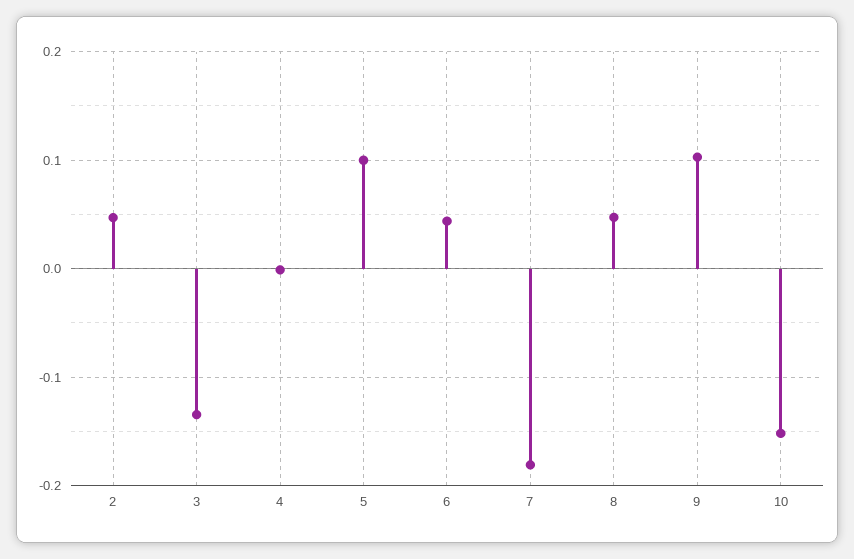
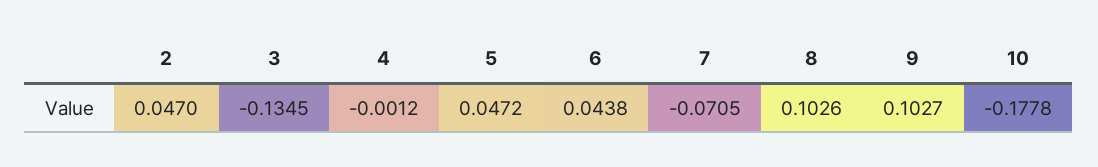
  {
    "2": 0.047,
    "3": -0.1345,
    "4": -0.0012,
-   "5": 0.1,
+   "5": 0.0472,
    "6": 0.0438,
-   "7": -0.18,
+   "7": -0.0705,
-   "8": 0.05,
+   "8": 0.1026,
    "9": 0.1027,
-   "10": -0.15
+   "10": -0.1778
  }

